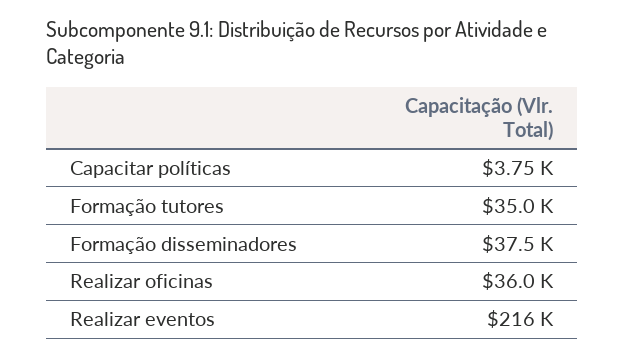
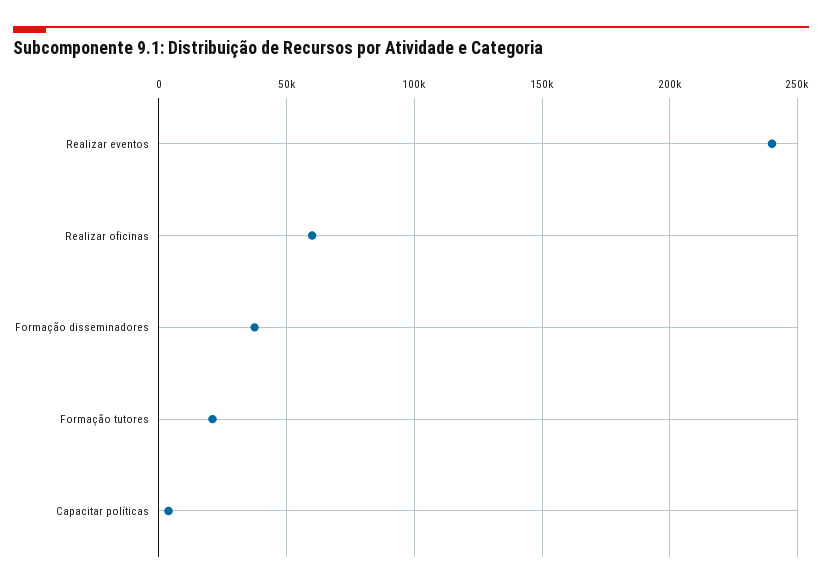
  {
    "Capacitar políticas": 3750,
-   "Formação tutores": 35000,
+   "Formação tutores": 20000,
    "Formação disseminadores": 37500,
-   "Realizar oficinas": 36000,
+   "Realizar oficinas": 60000,
-   "Realizar eventos": 216000
+   "Realizar eventos": 240000
  }

